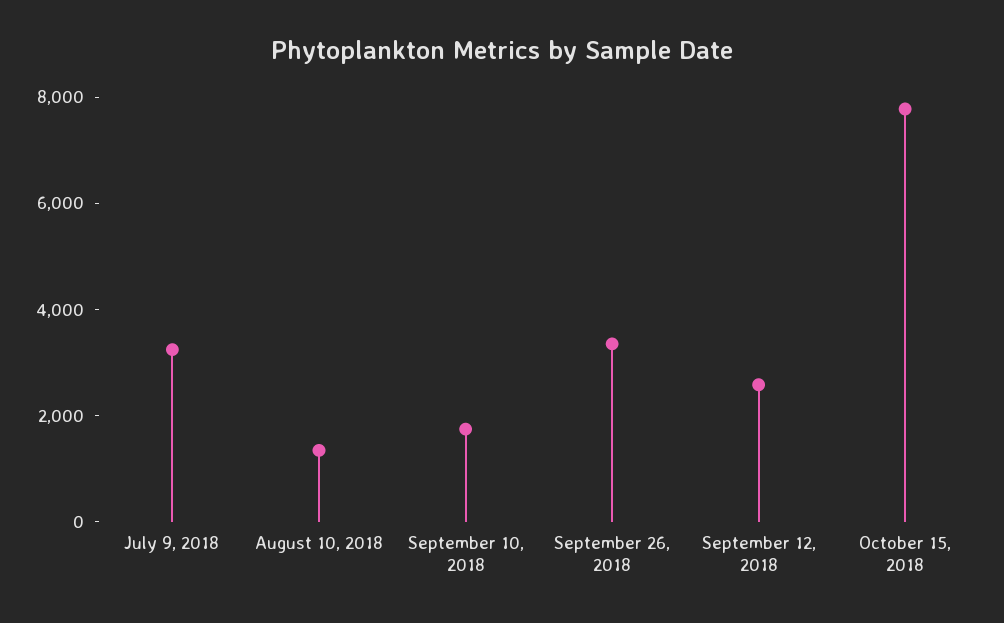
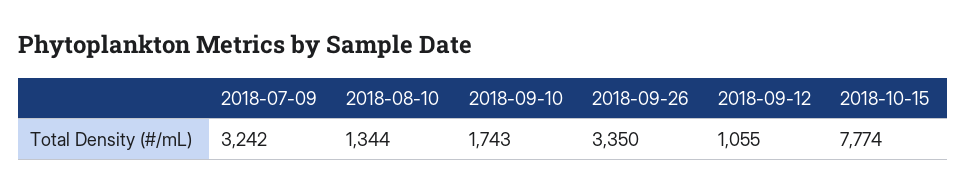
  {
    "July 9, 2018": 3242,
    "August 10, 2018": 1344,
    "September 10, 2018": 1743,
    "September 26, 2018": 3350,
-   "September 12, 2018": 2500,
+   "September 12, 2018": 1055,
    "October 15, 2018": 7774
  }

